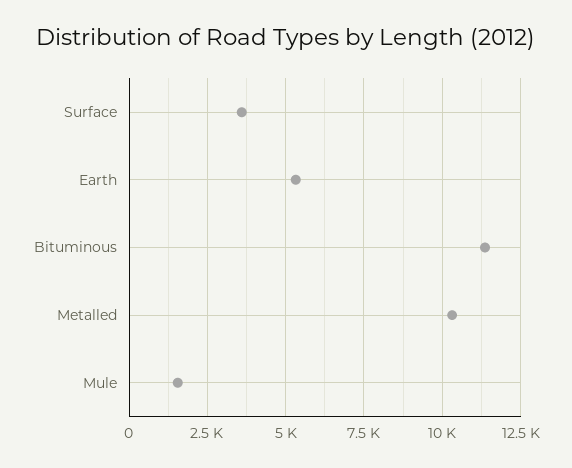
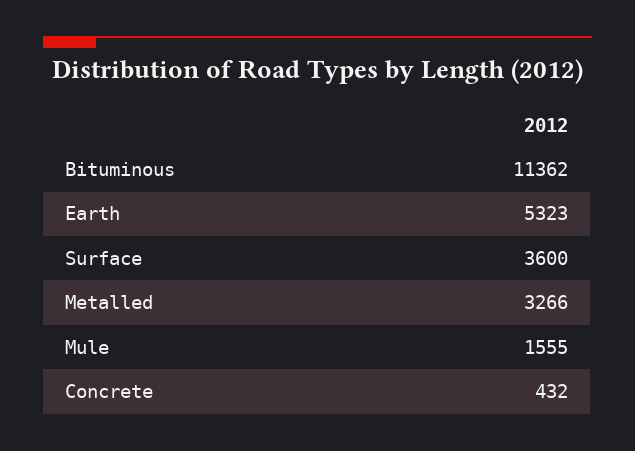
  {
    "Surface": 3600,
    "Earth": 5323,
    "Bituminous": 11362,
-   "Metalled": 10250,
+   "Metalled": 3266,
-   "Mule": 1555
+   "Mule": 1555,
+   "Concrete": 432
  }

